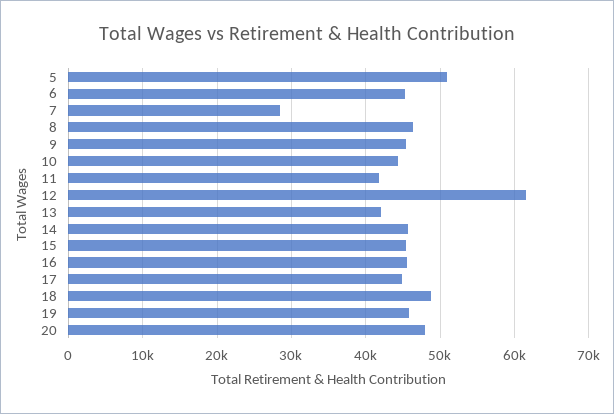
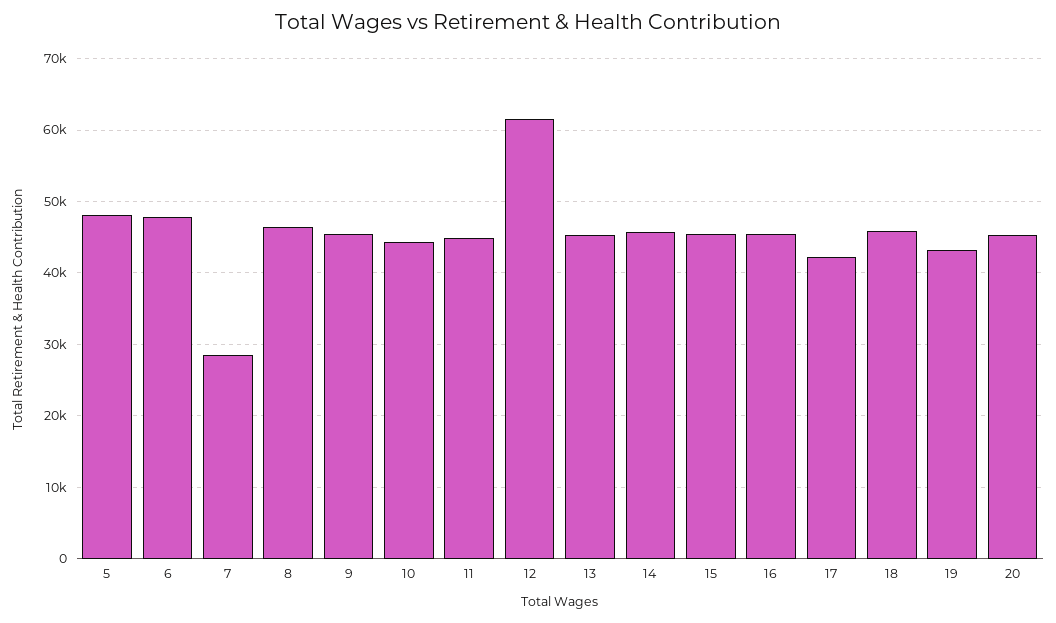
  {
-   "5": 51000,
+   "5": 48000,
-   "6": 45000,
+   "6": 48000,
    "7": 28000,
    "8": 46000,
    "9": 45000,
    "10": 44000,
-   "11": 42000,
+   "11": 45000,
    "12": 62000,
-   "13": 42000,
+   "13": 45000,
    "14": 46000,
    "15": 45000,
    "16": 46000,
-   "17": 45000,
+   "17": 42000,
-   "18": 49000,
+   "18": 46000,
-   "19": 46000,
+   "19": 43000,
-   "20": 48000
+   "20": 45000
  }

